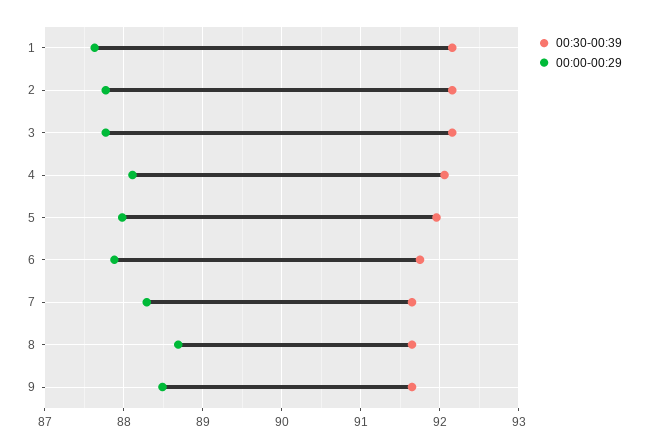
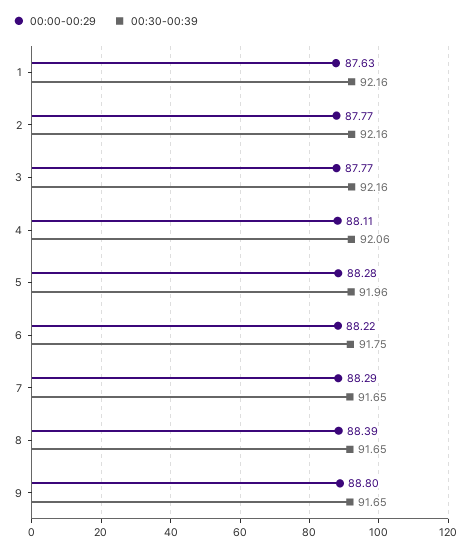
  {
    "00:30-00:39": {
      "1": 92.16,
      "2": 92.16,
      "3": 92.16,
      "4": 92.06,
      "5": 91.96,
      "6": 91.75,
      "7": 91.65,
      "8": 91.65,
      "9": 91.65
    },
    "00:00-00:29": {
      "1": 87.63,
      "2": 87.77,
      "3": 87.77,
      "4": 88.11,
-     "5": 88,
+     "5": 88.28,
-     "6": 87.9,
+     "6": 88.22,
      "7": 88.29,
-     "8": 88.7,
+     "8": 88.39,
-     "9": 88.5
+     "9": 88.8
    }
  }

